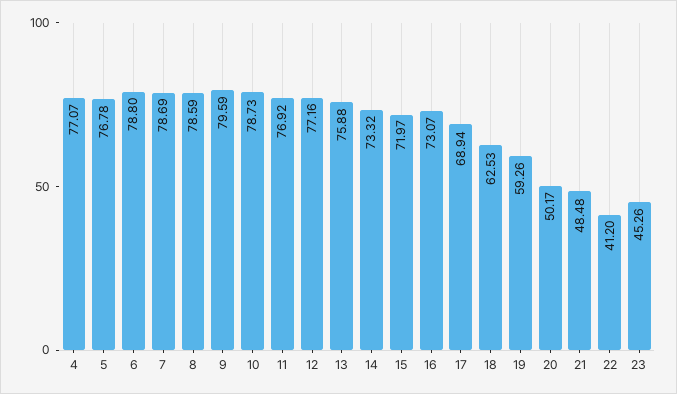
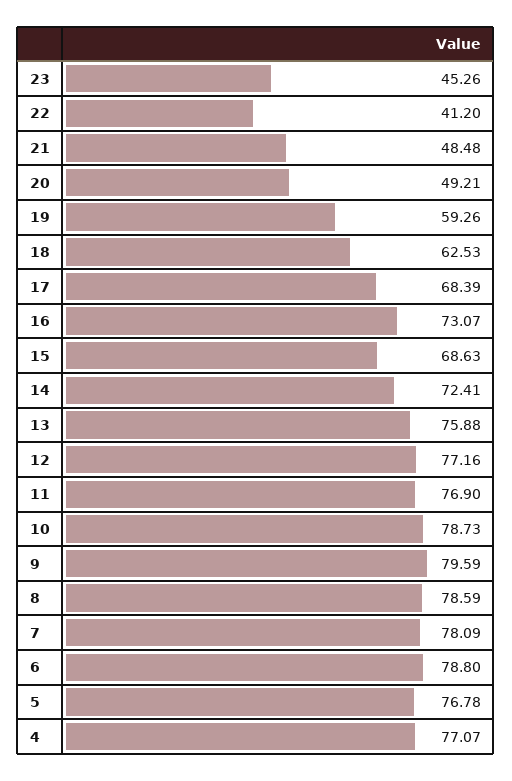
  {
    "4": 77.07,
    "5": 76.78,
    "6": 78.8,
-   "7": 78.69,
+   "7": 78.09,
    "8": 78.59,
    "9": 79.59,
    "10": 78.73,
-   "11": 76.92,
+   "11": 76.9,
    "12": 77.16,
    "13": 75.88,
-   "14": 73.32,
+   "14": 72.41,
-   "15": 71.97,
+   "15": 68.63,
    "16": 73.07,
-   "17": 68.94,
+   "17": 68.39,
    "18": 62.53,
    "19": 59.26,
-   "20": 50.17,
+   "20": 49.21,
    "21": 48.48,
    "22": 41.2,
    "23": 45.26
  }

